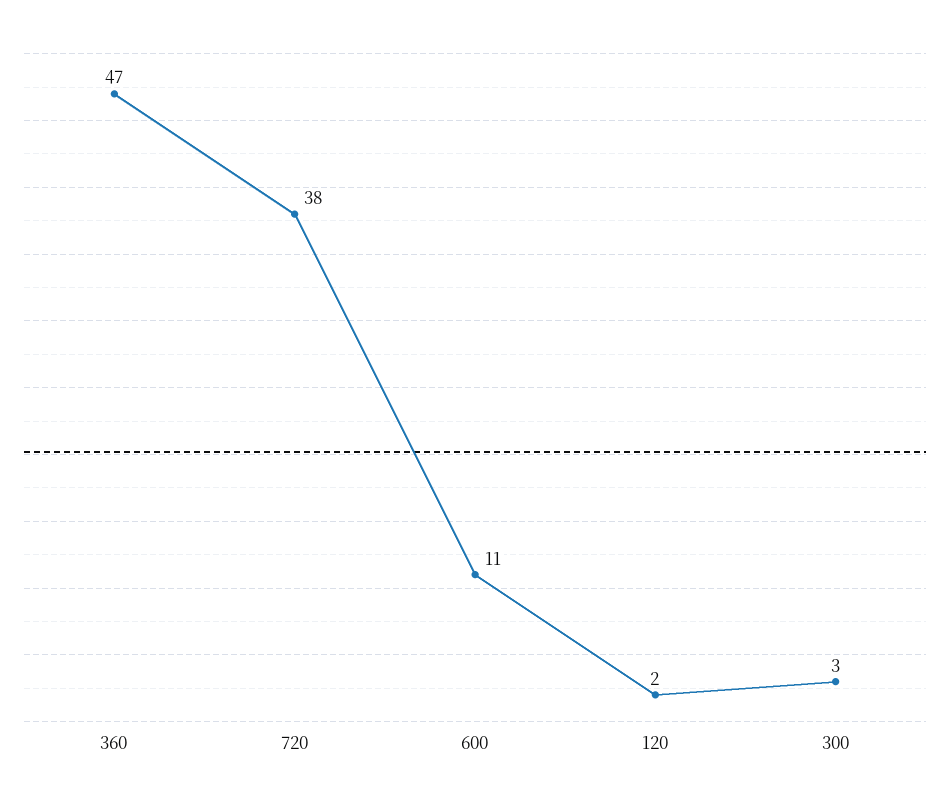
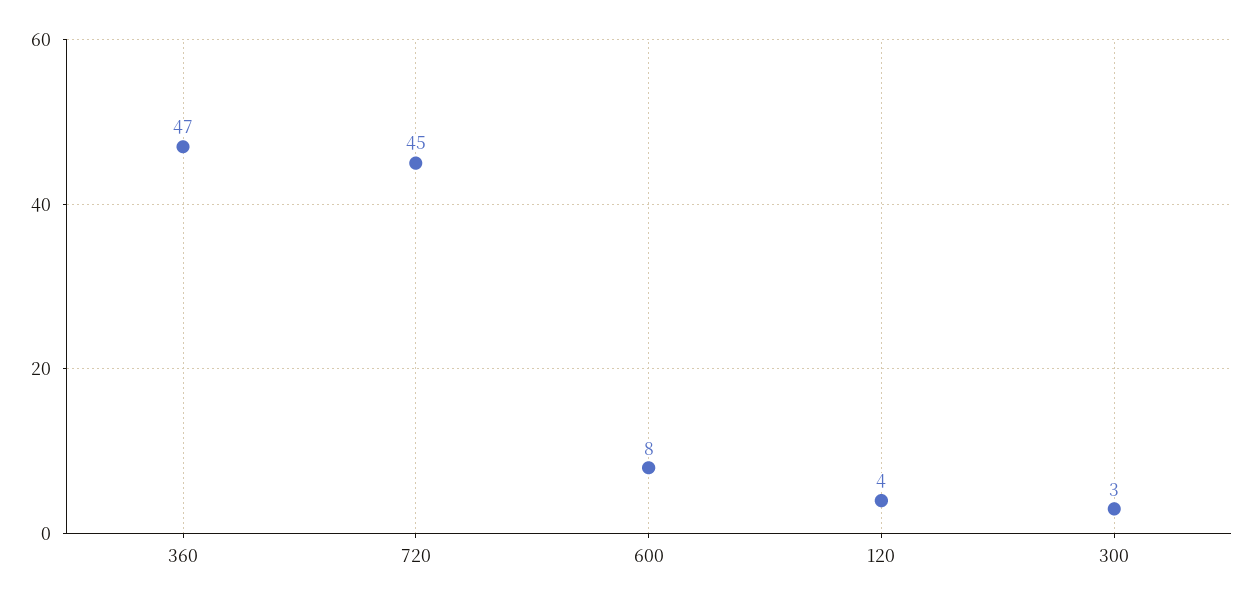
  {
    "360": 47,
-   "720": 38,
+   "720": 45,
-   "600": 11,
+   "600": 8,
-   "120": 2,
+   "120": 4,
    "300": 3
  }

